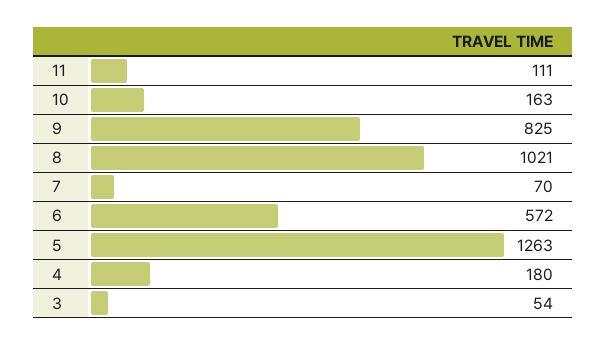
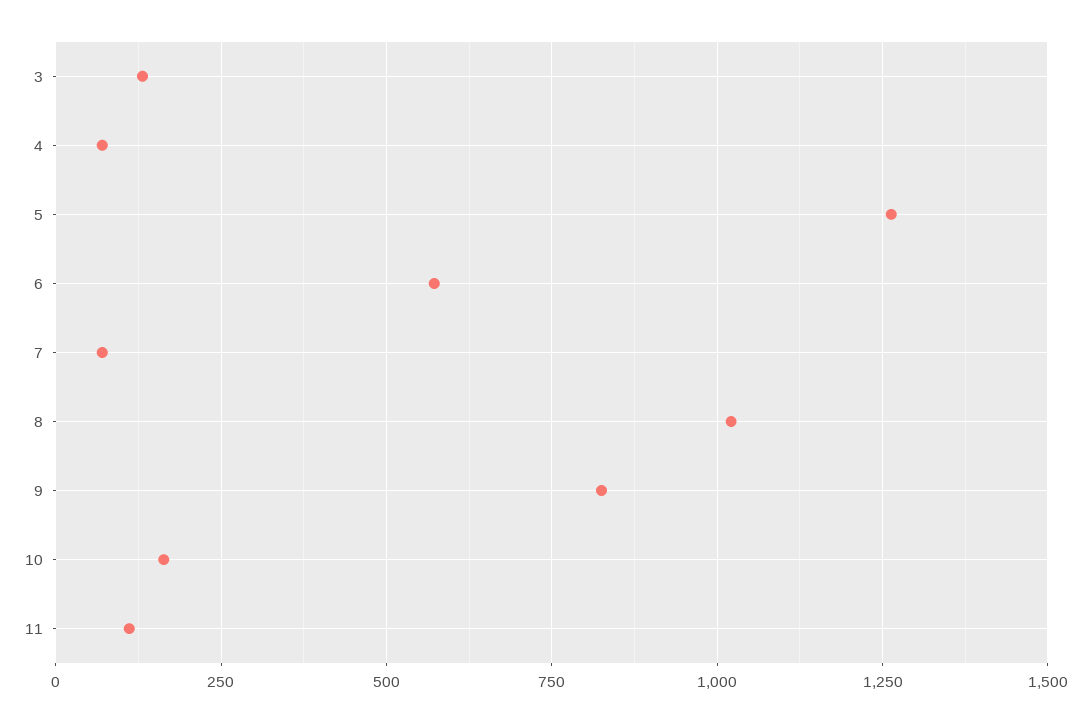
  {
    "11": 111,
    "10": 163,
    "9": 825,
    "8": 1021,
    "7": 70,
    "6": 572,
    "5": 1263,
-   "4": 180,
+   "4": 75,
-   "3": 54
+   "3": 125
  }

